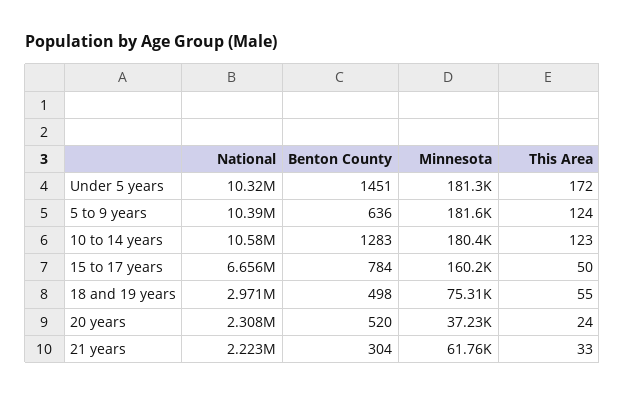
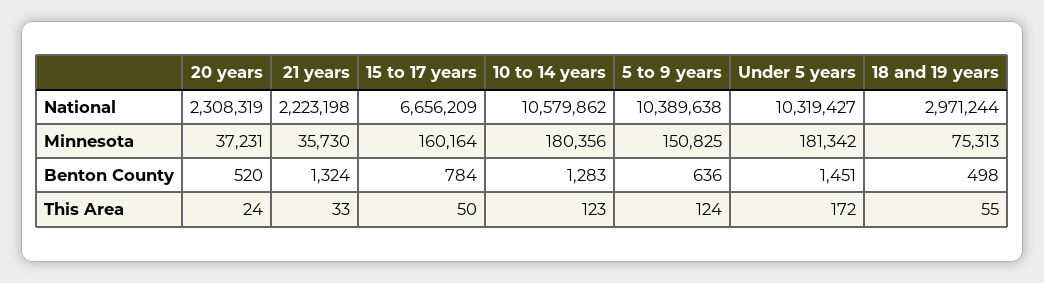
  {
    "National": {
      "Under 5 years": 10319427,
      "5 to 9 years": 10389638,
      "10 to 14 years": 10579862,
      "15 to 17 years": 6656209,
      "18 and 19 years": 2971244,
      "20 years": 2308319,
      "21 years": 2223198
    },
    "Benton County": {
      "Under 5 years": 1451,
      "5 to 9 years": 636,
      "10 to 14 years": 1283,
      "15 to 17 years": 784,
      "18 and 19 years": 498,
      "20 years": 520,
-     "21 years": 304
+     "21 years": 1324
    },
    "Minnesota": {
      "Under 5 years": 181342,
-     "5 to 9 years": 181600,
+     "5 to 9 years": 150825,
      "10 to 14 years": 180356,
      "15 to 17 years": 160164,
      "18 and 19 years": 75313,
      "20 years": 37231,
-     "21 years": 61760
+     "21 years": 35730
    },
    "This Area": {
      "Under 5 years": 172,
      "5 to 9 years": 124,
      "10 to 14 years": 123,
      "15 to 17 years": 50,
      "18 and 19 years": 55,
      "20 years": 24,
      "21 years": 33
    }
  }

